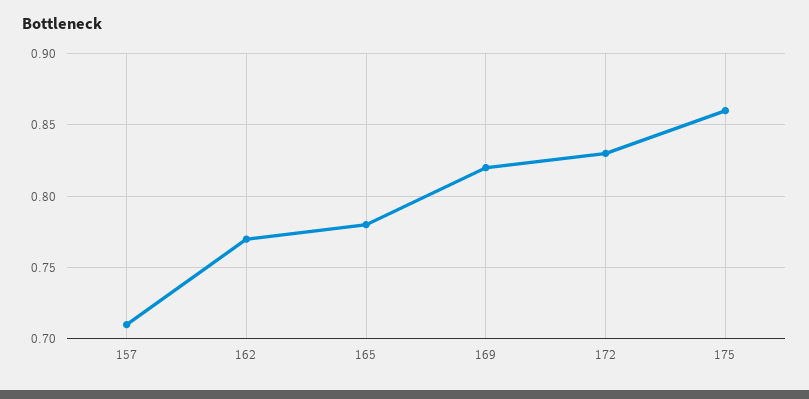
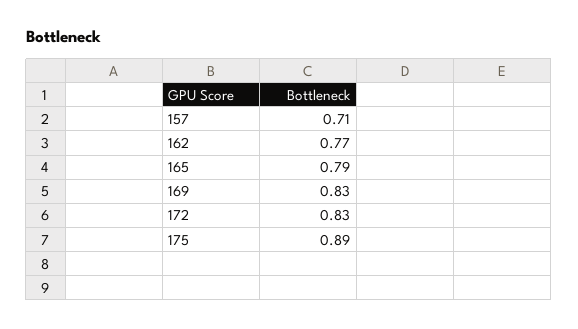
  {
    "157": 0.71,
    "162": 0.77,
-   "165": 0.78,
+   "165": 0.79,
-   "169": 0.82,
+   "169": 0.83,
    "172": 0.83,
-   "175": 0.86
+   "175": 0.89
  }

